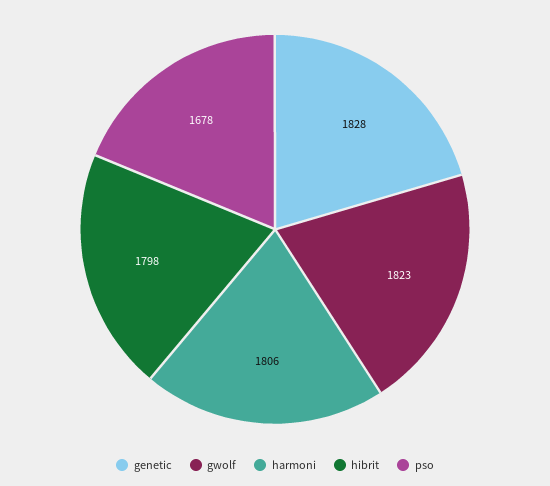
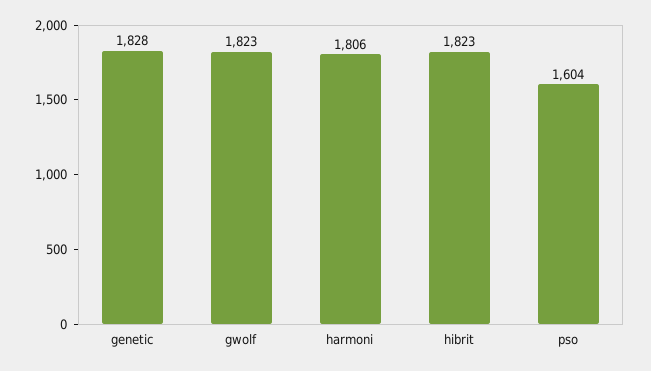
  {
    "genetic": 1828,
    "gwolf": 1823,
    "harmoni": 1806,
-   "hibrit": 1798,
+   "hibrit": 1823,
-   "pso": 1678
+   "pso": 1604
  }

